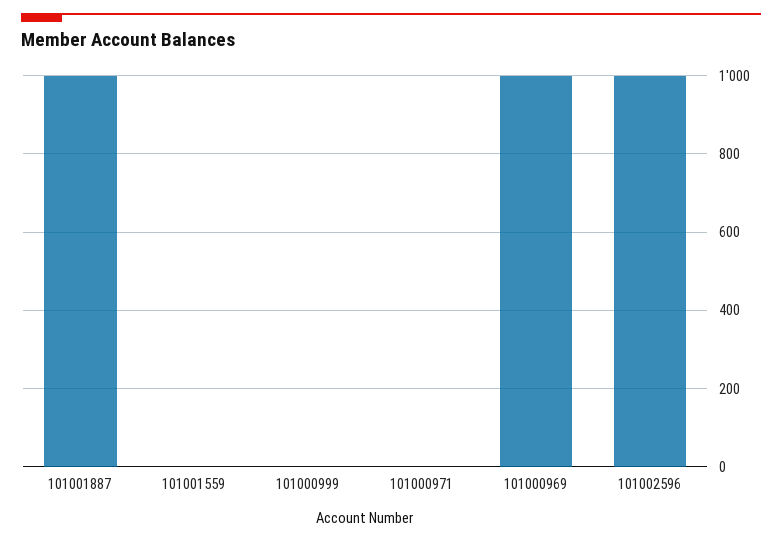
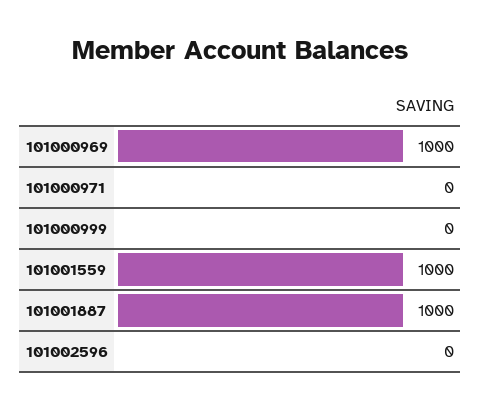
  {
    "101001887": 1000,
-   "101001559": 0,
+   "101001559": 1000,
    "101000999": 0,
    "101000971": 0,
    "101000969": 1000,
-   "101002596": 1000
+   "101002596": 0
  }

